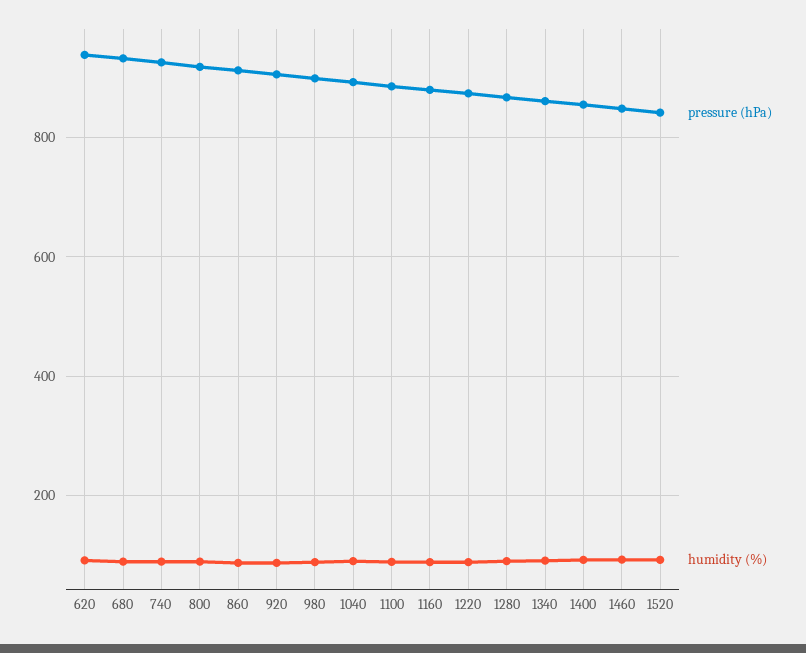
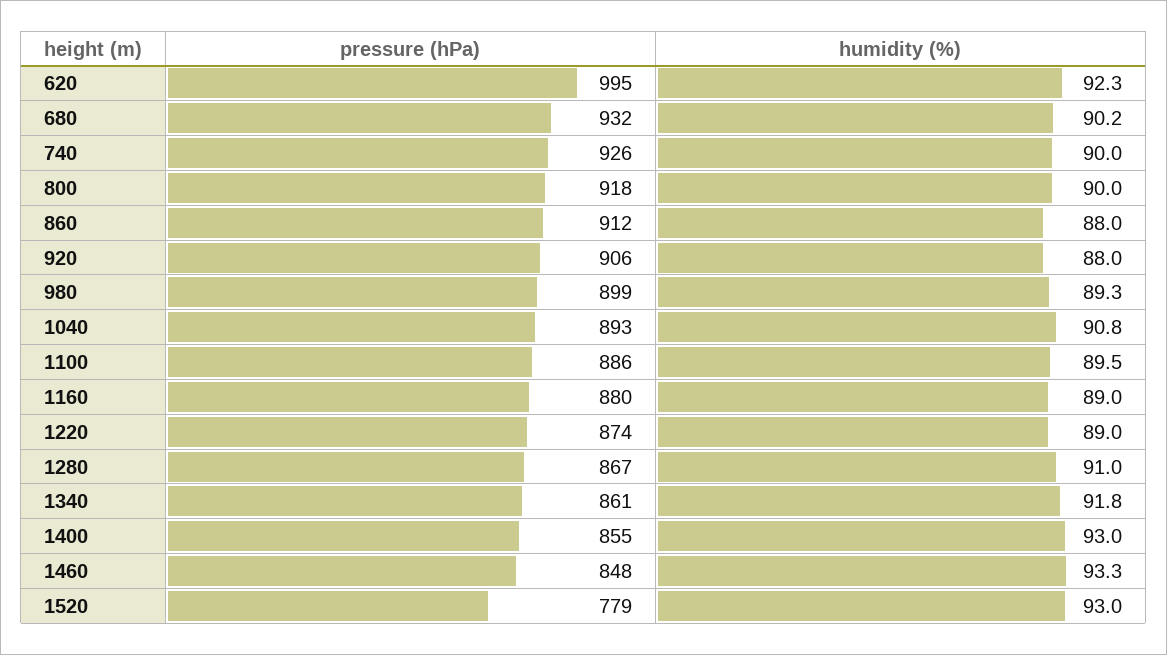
  {
    "pressure (hPa)": {
-     "620": 940,
+     "620": 995,
      "680": 932,
      "740": 926,
      "800": 918,
      "860": 912,
      "920": 906,
      "980": 899,
      "1040": 893,
      "1100": 886,
      "1160": 880,
      "1220": 874,
      "1280": 867,
      "1340": 861,
      "1400": 855,
      "1460": 848,
-     "1520": 840
+     "1520": 779
    },
    "humidity (%)": {
      "620": 92.3,
      "680": 90.2,
      "740": 90,
      "800": 90,
      "860": 88,
      "920": 88,
      "980": 89.3,
      "1040": 90.8,
      "1100": 89.5,
      "1160": 89,
      "1220": 89,
      "1280": 91,
      "1340": 91.8,
      "1400": 93,
      "1460": 93.3,
      "1520": 93
    }
  }

